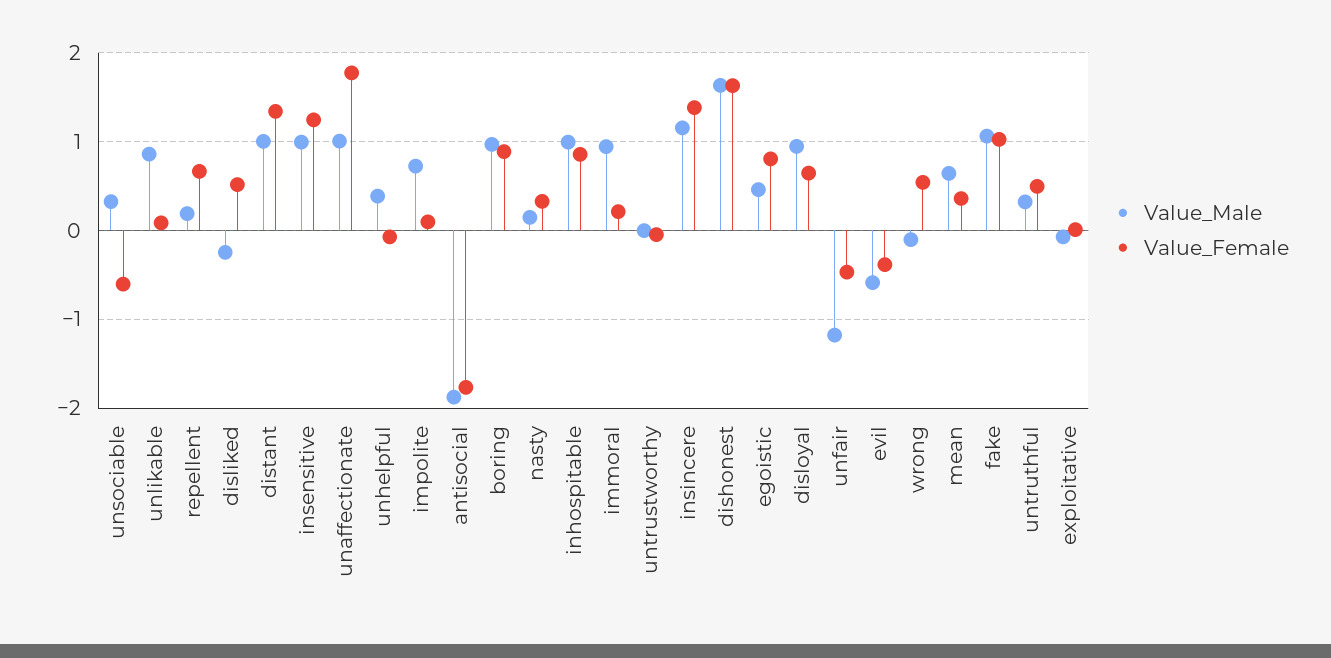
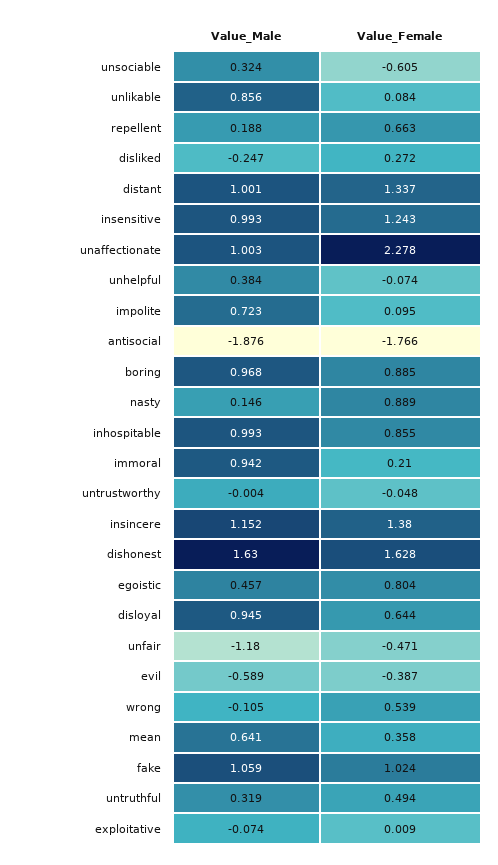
  {
    "Value_Male": {
      "unsociable": 0.324,
      "unlikable": 0.856,
      "repellent": 0.188,
      "disliked": -0.247,
      "distant": 1.001,
      "insensitive": 0.993,
      "unaffectionate": 1.003,
      "unhelpful": 0.384,
      "impolite": 0.723,
      "antisocial": -1.876,
      "boring": 0.968,
      "nasty": 0.146,
      "inhospitable": 0.993,
      "immoral": 0.942,
      "untrustworthy": -0.004,
      "insincere": 1.152,
      "dishonest": 1.63,
      "egoistic": 0.457,
      "disloyal": 0.945,
      "unfair": -1.18,
      "evil": -0.589,
      "wrong": -0.105,
      "mean": 0.641,
      "fake": 1.059,
      "untruthful": 0.319,
      "exploitative": -0.074
    },
    "Value_Female": {
      "unsociable": -0.605,
      "unlikable": 0.084,
      "repellent": 0.663,
-     "disliked": 0.5,
+     "disliked": 0.272,
      "distant": 1.337,
      "insensitive": 1.243,
-     "unaffectionate": 1.8,
+     "unaffectionate": 2.278,
      "unhelpful": -0.074,
      "impolite": 0.095,
      "antisocial": -1.766,
      "boring": 0.885,
-     "nasty": 0.3,
+     "nasty": 0.889,
      "inhospitable": 0.855,
      "immoral": 0.21,
      "untrustworthy": -0.048,
      "insincere": 1.38,
      "dishonest": 1.628,
      "egoistic": 0.804,
      "disloyal": 0.644,
      "unfair": -0.471,
      "evil": -0.387,
      "wrong": 0.539,
      "mean": 0.358,
      "fake": 1.024,
      "untruthful": 0.494,
      "exploitative": 0.009
    }
  }

